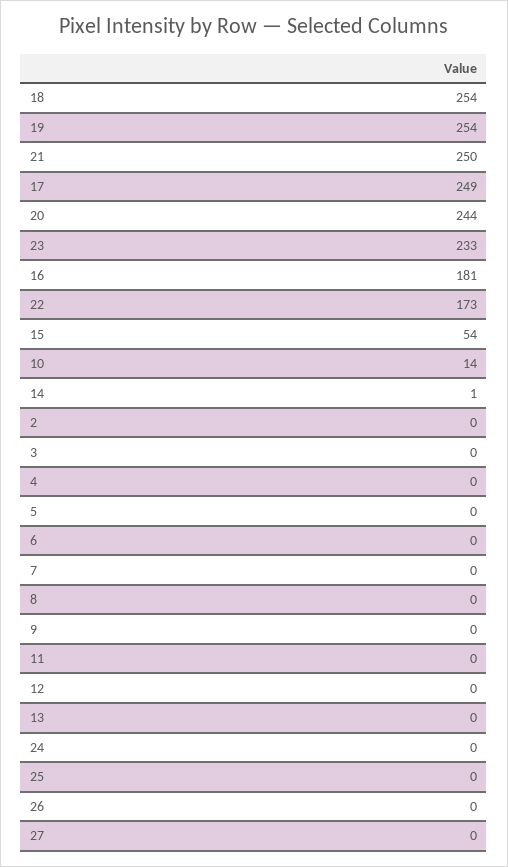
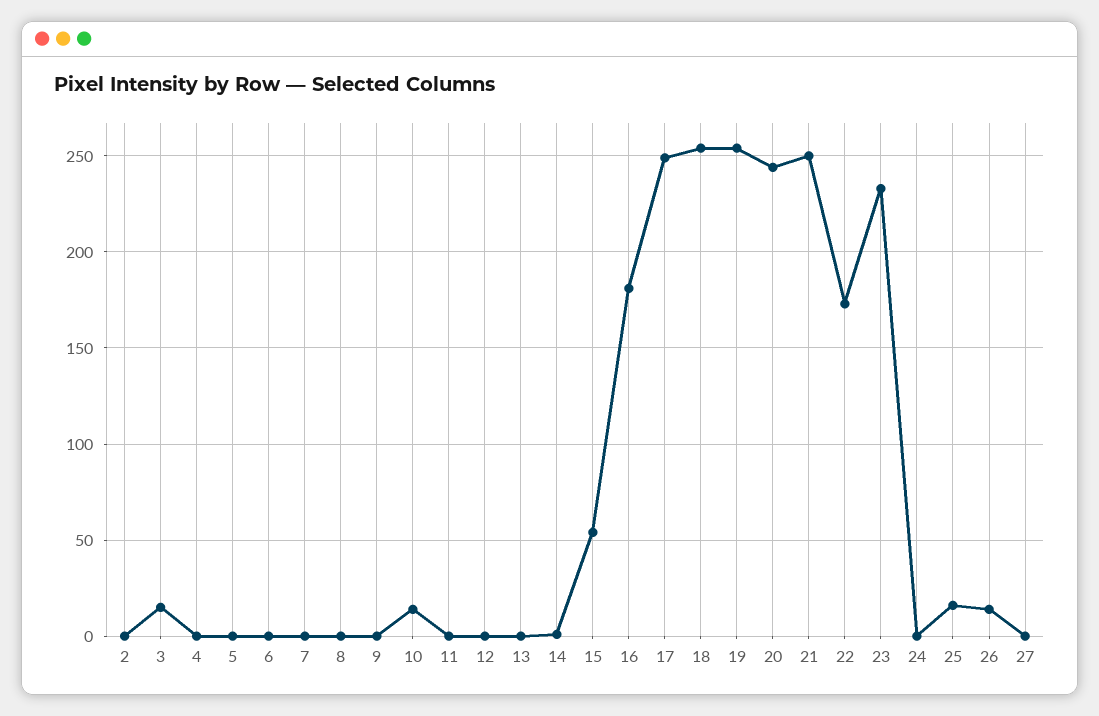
  {
    "18": 254,
    "19": 254,
    "21": 250,
    "17": 249,
    "20": 244,
    "23": 233,
    "16": 181,
    "22": 173,
    "15": 54,
    "10": 14,
    "14": 1,
    "2": 0,
-   "3": 0,
+   "3": 15,
    "4": 0,
    "5": 0,
    "6": 0,
    "7": 0,
    "8": 0,
    "9": 0,
    "11": 0,
    "12": 0,
    "13": 0,
    "24": 0,
-   "25": 0,
+   "25": 15,
-   "26": 0,
+   "26": 15,
    "27": 0
  }

